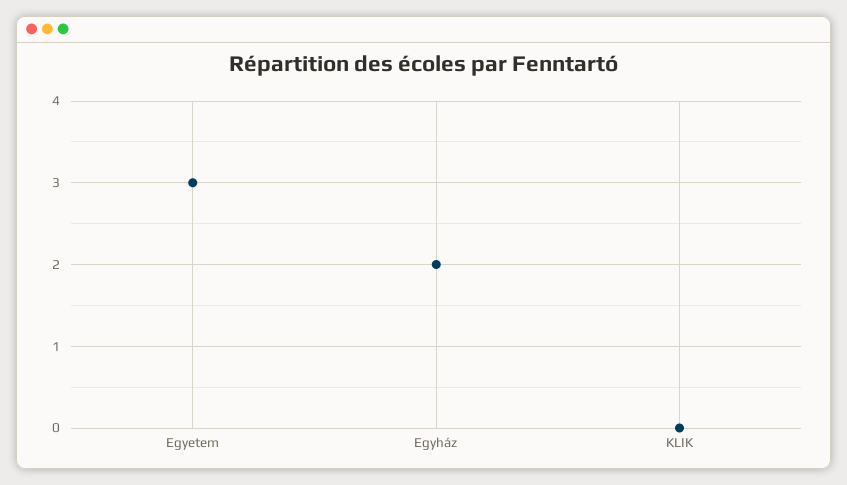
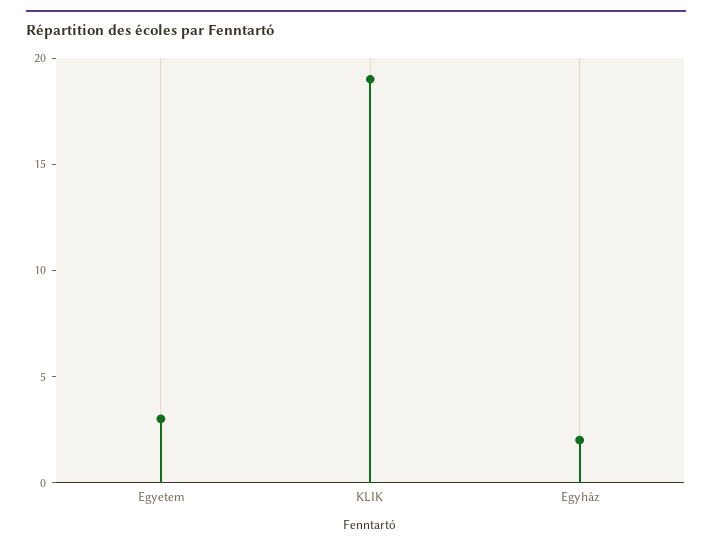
  {
    "Egyetem": 3,
    "Egyház": 2,
-   "KLIK": 0
+   "KLIK": 19
  }

